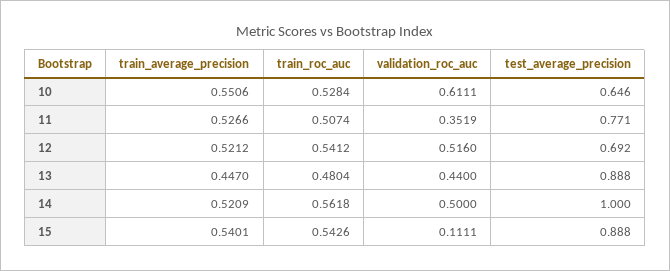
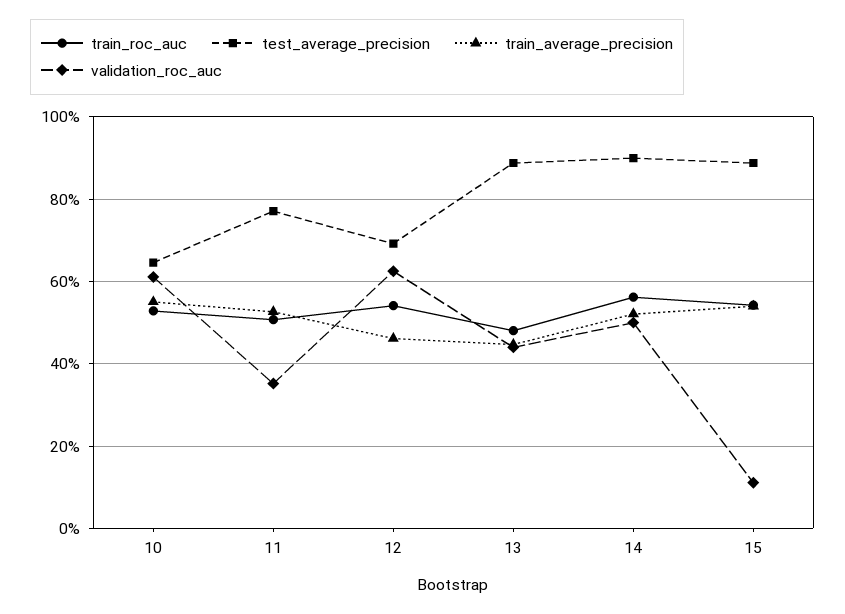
  {
    "train_average_precision": {
      "10": 0.5506,
      "11": 0.5266,
-     "12": 0.5212,
+     "12": 0.46,
      "13": 0.447,
      "14": 0.5209,
      "15": 0.5401
    },
    "train_roc_auc": {
      "10": 0.5284,
      "11": 0.5074,
      "12": 0.5412,
      "13": 0.4804,
      "14": 0.5618,
      "15": 0.5426
    },
    "validation_roc_auc": {
      "10": 0.6111,
      "11": 0.3519,
-     "12": 0.516,
+     "12": 0.62,
      "13": 0.44,
      "14": 0.5,
      "15": 0.1111
    },
    "test_average_precision": {
      "10": 0.646,
      "11": 0.771,
      "12": 0.692,
      "13": 0.888,
-     "14": 1,
+     "14": 0.9,
      "15": 0.888
    }
  }

